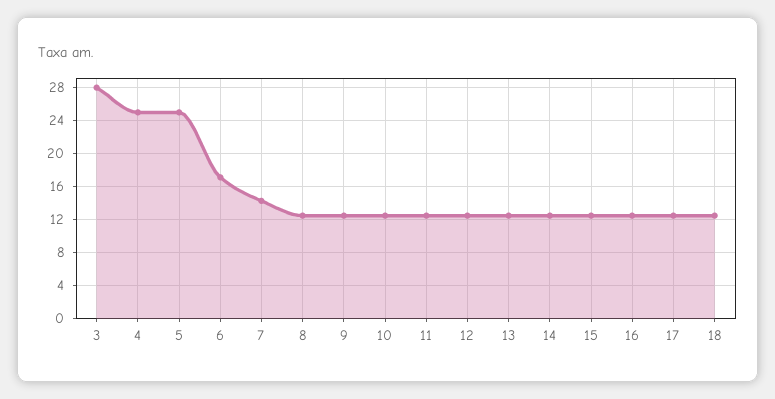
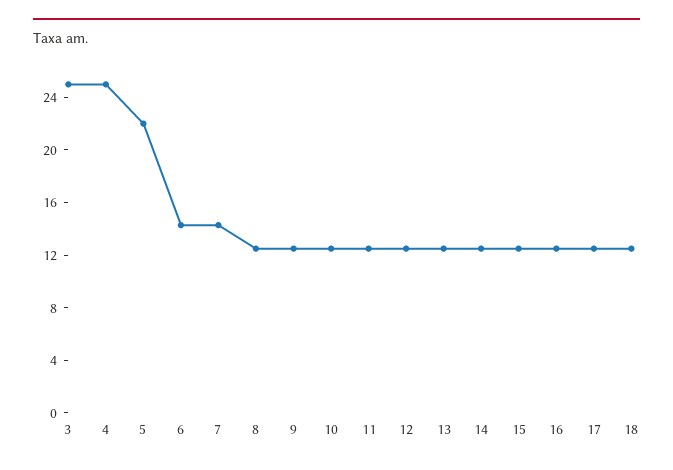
  {
-   "3": 28,
+   "3": 25,
    "4": 25,
-   "5": 25,
+   "5": 22,
-   "6": 17,
+   "6": 14,
    "7": 14,
    "8": 13,
    "9": 13,
    "10": 13,
    "11": 13,
    "12": 13,
    "13": 13,
    "14": 13,
    "15": 13,
    "16": 13,
    "17": 13,
    "18": 13
  }

